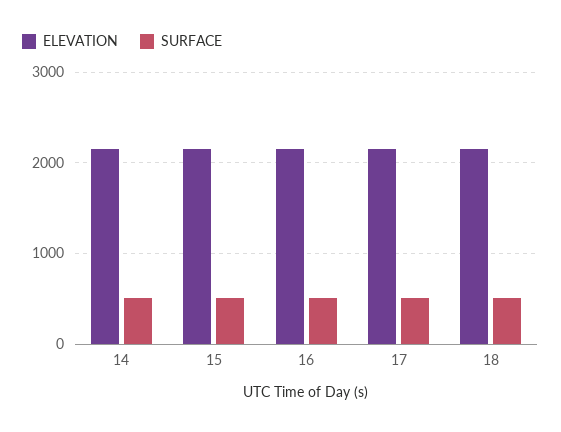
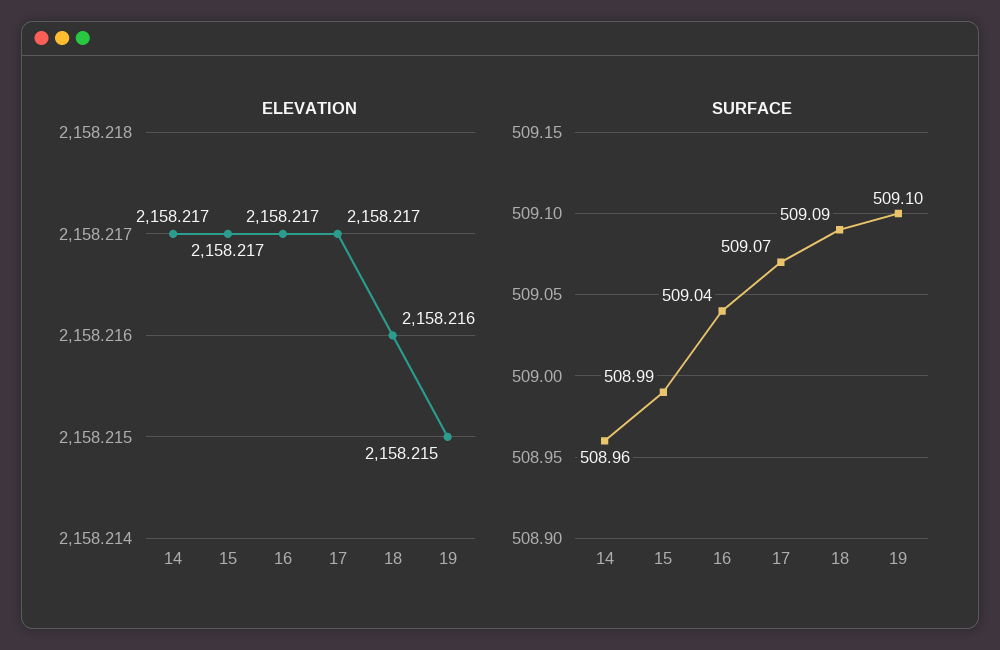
  {
    "ELEVATION": {
      "14": 2158.217,
      "15": 2158.217,
      "16": 2158.217,
      "17": 2158.217,
-     "18": 2158.216
+     "18": 2158.216,
+     "19": 2158.215
    },
    "SURFACE": {
      "14": 508.96,
      "15": 508.99,
      "16": 509.04,
      "17": 509.07,
-     "18": 509.09
+     "18": 509.09,
+     "19": 509.1
    }
  }

